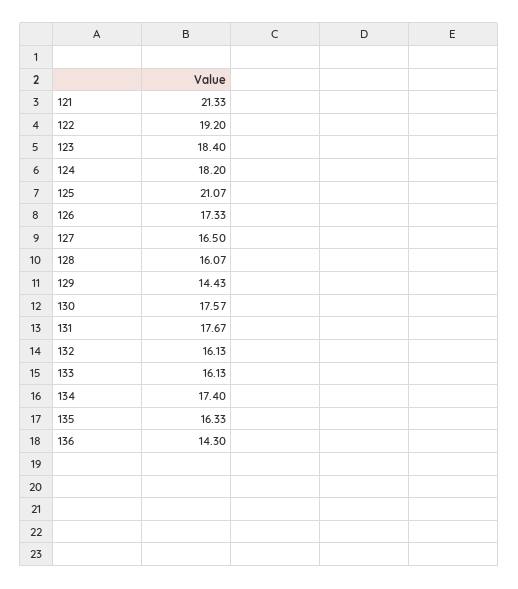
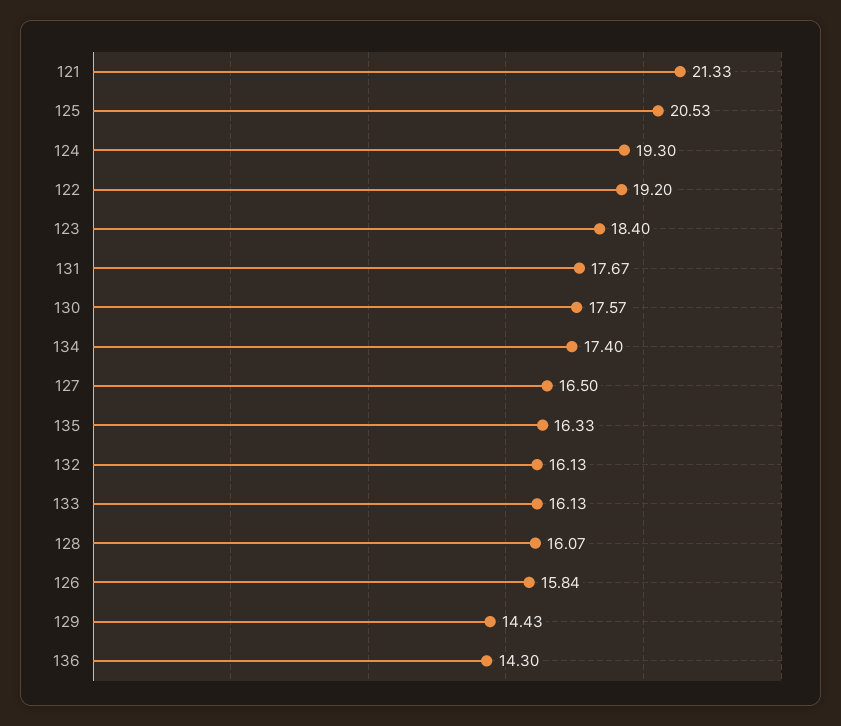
  {
    "121": 21.33,
    "122": 19.2,
    "123": 18.4,
-   "124": 18.2,
+   "124": 19.3,
-   "125": 21.07,
+   "125": 20.53,
-   "126": 17.33,
+   "126": 15.84,
    "127": 16.5,
    "128": 16.07,
    "129": 14.43,
    "130": 17.57,
    "131": 17.67,
    "132": 16.13,
    "133": 16.13,
    "134": 17.4,
    "135": 16.33,
    "136": 14.3
  }

